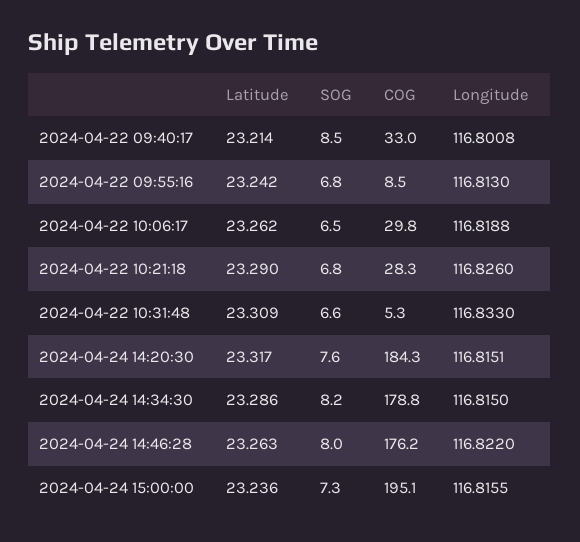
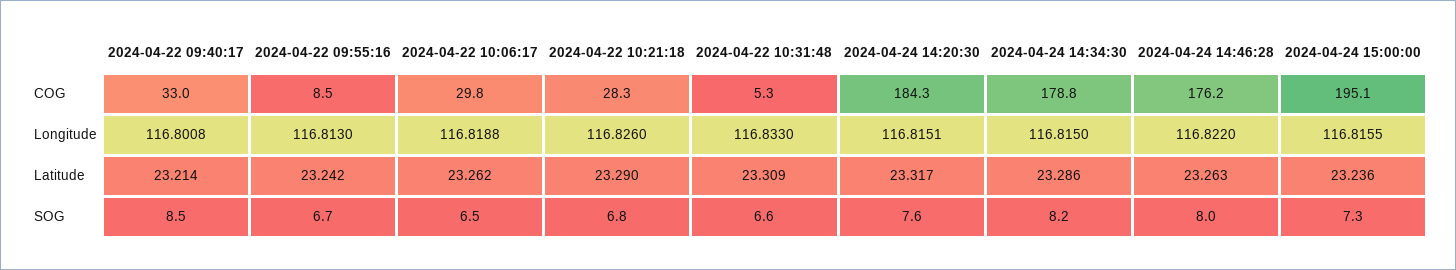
  {
    "Latitude": {
      "2024-04-22 09:40:17": 23.214,
      "2024-04-22 09:55:16": 23.242,
      "2024-04-22 10:06:17": 23.262,
      "2024-04-22 10:21:18": 23.29,
      "2024-04-22 10:31:48": 23.309,
      "2024-04-24 14:20:30": 23.317,
      "2024-04-24 14:34:30": 23.286,
      "2024-04-24 14:46:28": 23.263,
      "2024-04-24 15:00:00": 23.236
    },
    "SOG": {
      "2024-04-22 09:40:17": 8.5,
-     "2024-04-22 09:55:16": 6.8,
+     "2024-04-22 09:55:16": 6.7,
      "2024-04-22 10:06:17": 6.5,
      "2024-04-22 10:21:18": 6.8,
      "2024-04-22 10:31:48": 6.6,
      "2024-04-24 14:20:30": 7.6,
      "2024-04-24 14:34:30": 8.2,
      "2024-04-24 14:46:28": 8,
      "2024-04-24 15:00:00": 7.3
    },
    "COG": {
      "2024-04-22 09:40:17": 33,
      "2024-04-22 09:55:16": 8.5,
      "2024-04-22 10:06:17": 29.8,
      "2024-04-22 10:21:18": 28.3,
      "2024-04-22 10:31:48": 5.3,
      "2024-04-24 14:20:30": 184.3,
      "2024-04-24 14:34:30": 178.8,
      "2024-04-24 14:46:28": 176.2,
      "2024-04-24 15:00:00": 195.1
    },
    "Longitude": {
      "2024-04-22 09:40:17": 116.8008,
      "2024-04-22 09:55:16": 116.813,
      "2024-04-22 10:06:17": 116.8188,
      "2024-04-22 10:21:18": 116.826,
      "2024-04-22 10:31:48": 116.833,
      "2024-04-24 14:20:30": 116.8151,
      "2024-04-24 14:34:30": 116.815,
      "2024-04-24 14:46:28": 116.822,
      "2024-04-24 15:00:00": 116.8155
    }
  }

